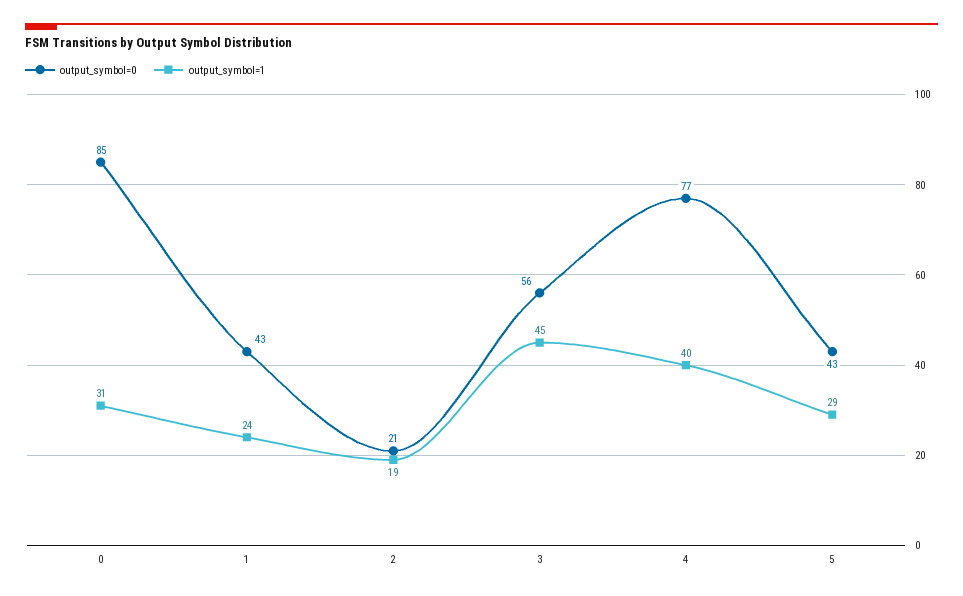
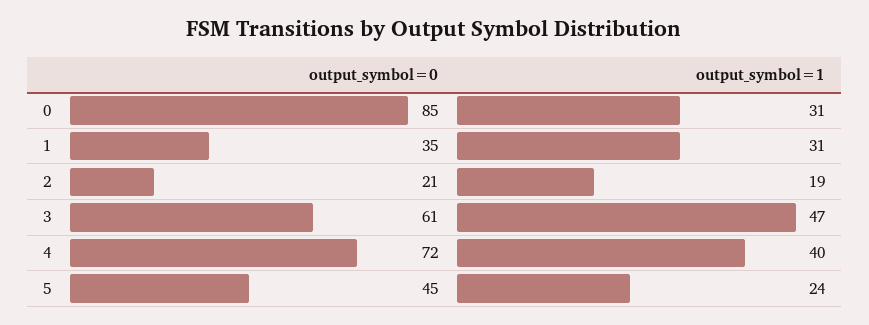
  {
    "output_symbol=0": {
      "0": 85,
-     "1": 43,
+     "1": 35,
      "2": 21,
-     "3": 56,
+     "3": 61,
-     "4": 77,
+     "4": 72,
-     "5": 43
+     "5": 45
    },
    "output_symbol=1": {
      "0": 31,
-     "1": 24,
+     "1": 31,
      "2": 19,
-     "3": 45,
+     "3": 47,
      "4": 40,
-     "5": 29
+     "5": 24
    }
  }

